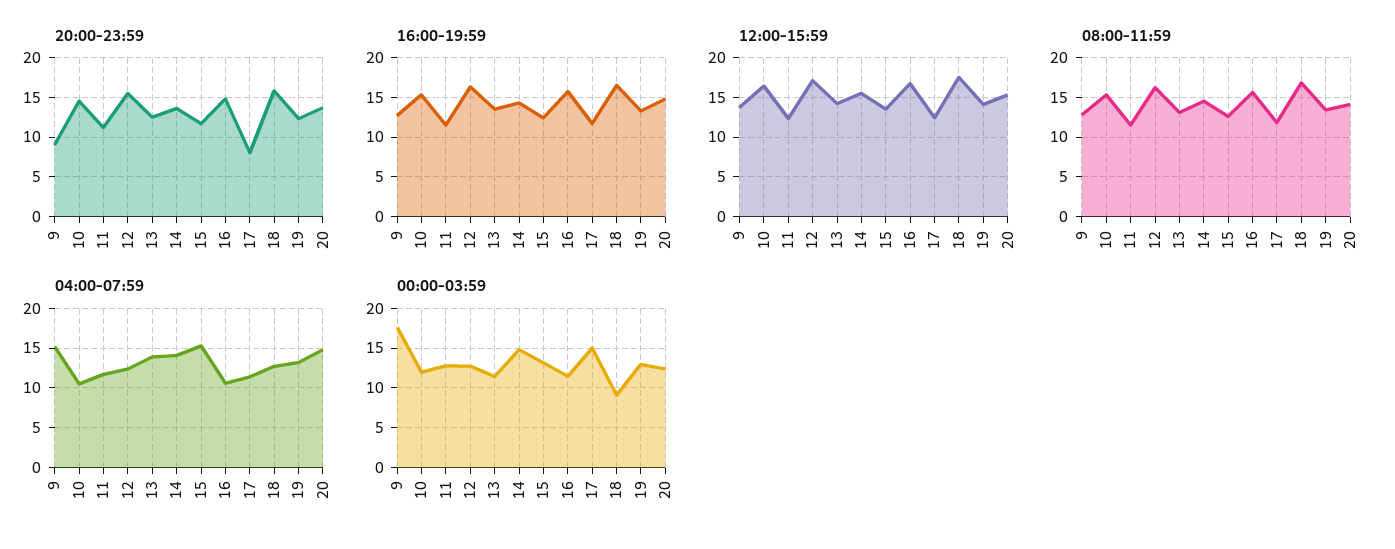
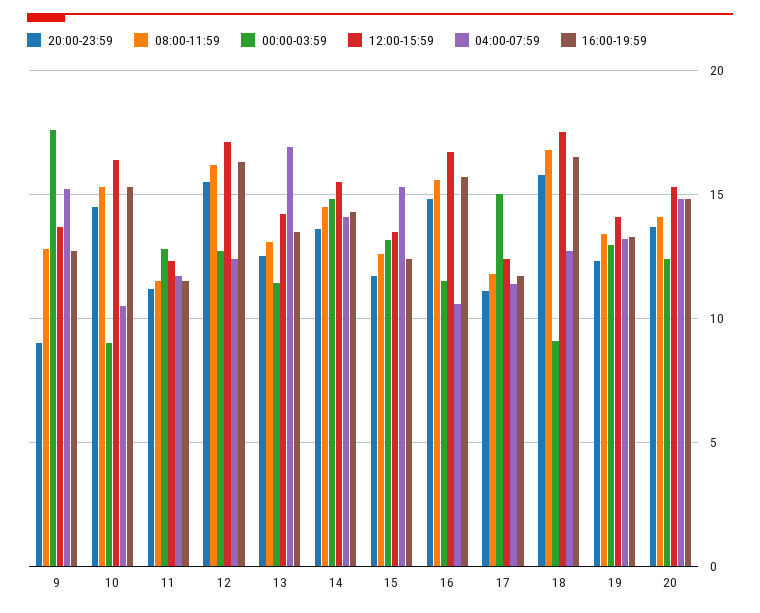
  {
    "20:00-23:59": {
      "9": 9,
      "10": 14.5,
      "11": 11,
      "12": 15.5,
      "13": 12.5,
      "14": 13.5,
      "15": 11.5,
      "16": 15,
-     "17": 8,
+     "17": 11,
      "18": 16,
      "19": 12.5,
      "20": 13.5
    },
    "16:00-19:59": {
      "9": 12.5,
      "10": 15.5,
      "11": 11.5,
      "12": 16.5,
      "13": 13.5,
      "14": 14.5,
      "15": 12.5,
      "16": 15.5,
      "17": 11.5,
      "18": 16.5,
      "19": 13.5,
      "20": 15
    },
    "12:00-15:59": {
      "9": 13.5,
      "10": 16.5,
      "11": 12.5,
      "12": 17,
      "13": 14,
      "14": 15.5,
      "15": 13.5,
      "16": 16.5,
      "17": 12.5,
      "18": 17.5,
      "19": 14,
      "20": 15.5
    },
    "08:00-11:59": {
      "9": 13,
      "10": 15.5,
      "11": 11.5,
      "12": 16,
      "13": 13,
      "14": 14.5,
      "15": 12.5,
      "16": 15.5,
      "17": 12,
      "18": 17,
      "19": 13.5,
      "20": 14
    },
    "04:00-07:59": {
      "9": 15,
      "10": 10.5,
      "11": 11.5,
      "12": 12.5,
-     "13": 14,
+     "13": 17,
      "14": 14,
      "15": 15.5,
      "16": 10.5,
      "17": 11.5,
      "18": 12.5,
      "19": 13,
      "20": 15
    },
    "00:00-03:59": {
      "9": 17.5,
-     "10": 12,
+     "10": 9,
      "11": 13,
      "12": 12.5,
      "13": 11.5,
      "14": 15,
      "15": 13,
      "16": 11.5,
      "17": 15,
      "18": 9,
      "19": 13,
      "20": 12.5
    }
  }

